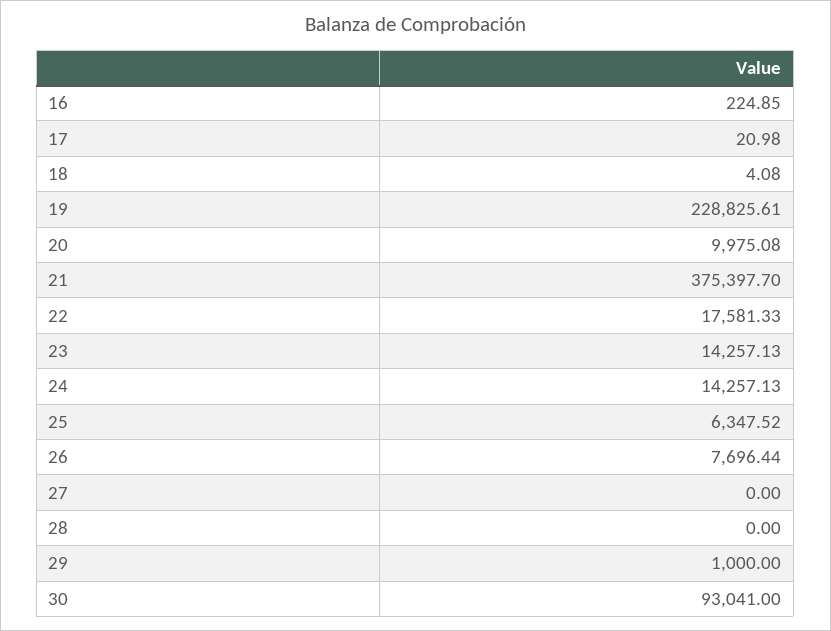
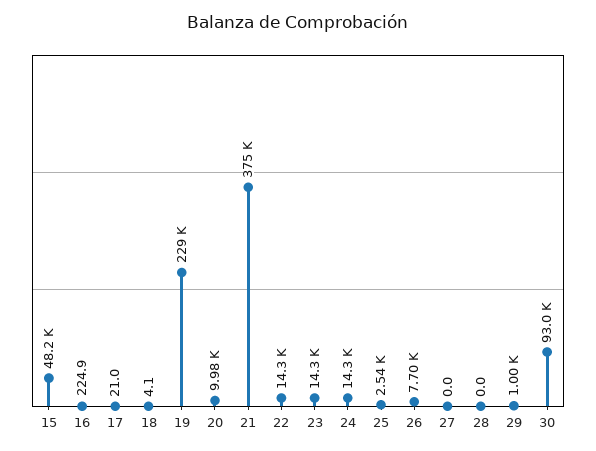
  {
    "16": 224.85,
    "17": 20.98,
    "18": 4.08,
    "19": 228825.61,
    "20": 9975.08,
    "21": 375397.7,
-   "22": 17581.33,
+   "22": 14300,
    "23": 14257.13,
    "24": 14257.13,
-   "25": 6347.52,
+   "25": 2540,
    "26": 7696.44,
    "27": 0,
    "28": 0,
    "29": 1000,
-   "30": 93041
+   "30": 93041,
+   "15": 48200
  }

